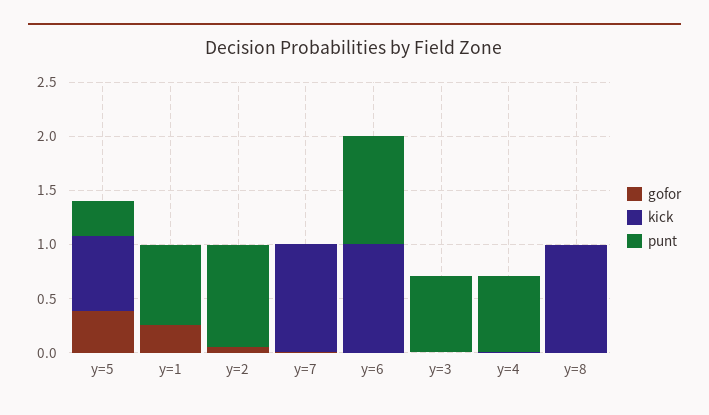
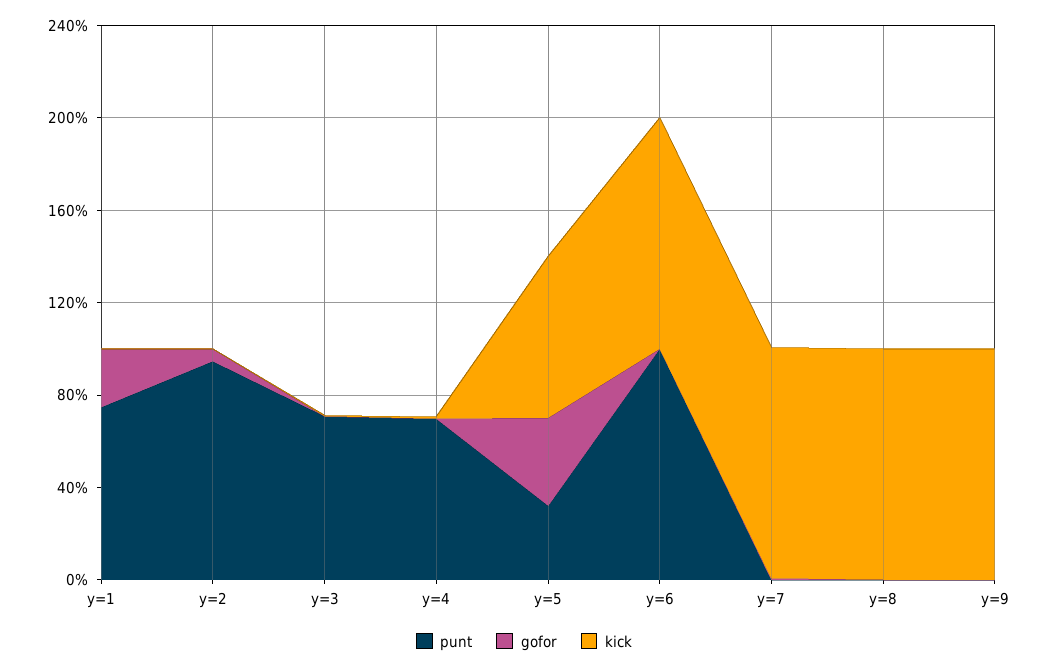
  {
    "gofor": {
      "y=5": 0.4,
      "y=1": 0.3,
      "y=2": 0.1,
      "y=7": 0,
      "y=6": 0,
      "y=3": 0,
      "y=4": 0,
-     "y=8": 0
+     "y=8": 0,
+     "y=9": 0
    },
    "kick": {
      "y=5": 0.7,
      "y=1": 0,
      "y=2": 0,
      "y=7": 1,
      "y=6": 1,
      "y=3": 0,
      "y=4": 0,
-     "y=8": 1
+     "y=8": 1,
+     "y=9": 1
    },
    "punt": {
      "y=5": 0.3,
      "y=1": 0.7,
      "y=2": 0.9,
      "y=7": 0,
      "y=6": 1,
      "y=3": 0.7,
      "y=4": 0.7,
-     "y=8": 0
+     "y=8": 0,
+     "y=9": 0
    }
  }

